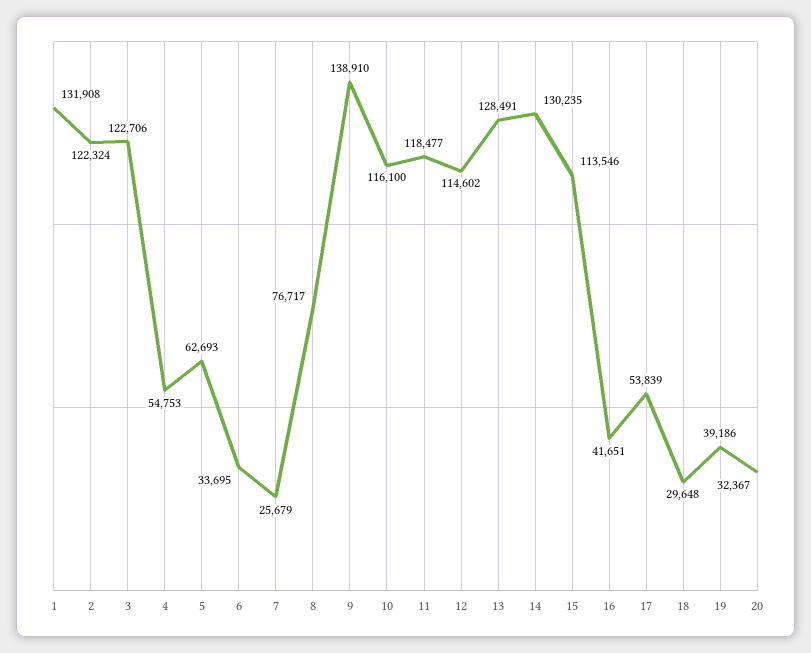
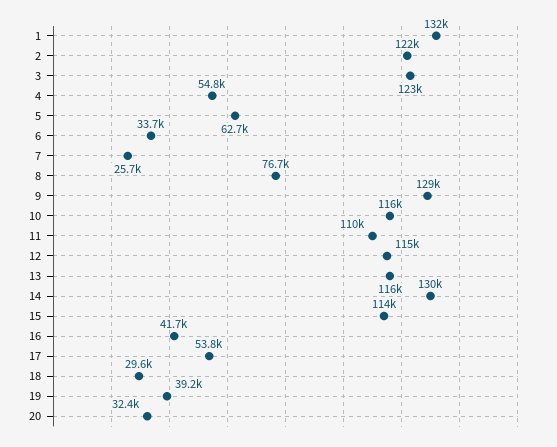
  {
    "1": 131908,
    "2": 122324,
    "3": 122706,
    "4": 54753,
    "5": 62693,
    "6": 33695,
    "7": 25679,
    "8": 76717,
-   "9": 138910,
+   "9": 129000,
    "10": 116100,
-   "11": 118477,
+   "11": 110000,
    "12": 114602,
-   "13": 128491,
+   "13": 116000,
    "14": 130235,
    "15": 113546,
    "16": 41651,
    "17": 53839,
    "18": 29648,
    "19": 39186,
    "20": 32367
  }

